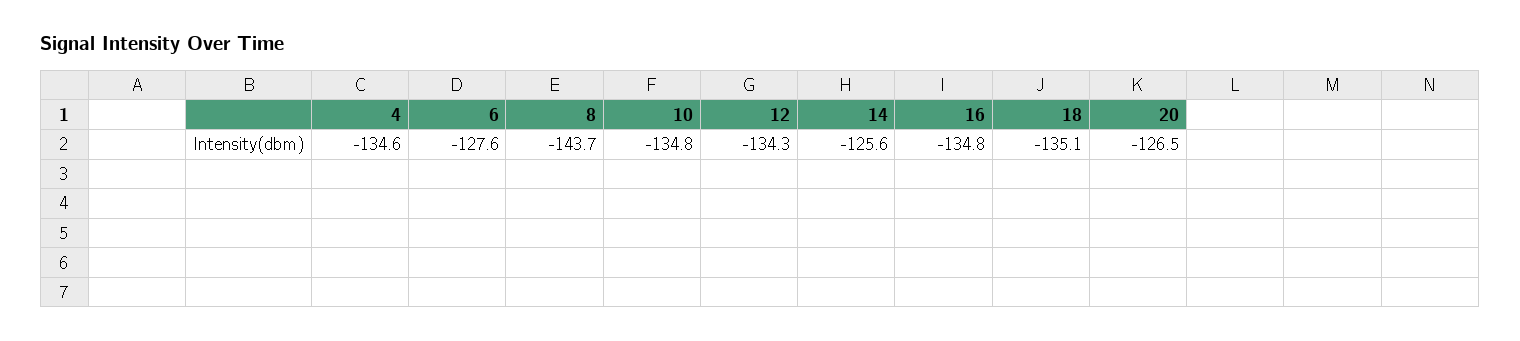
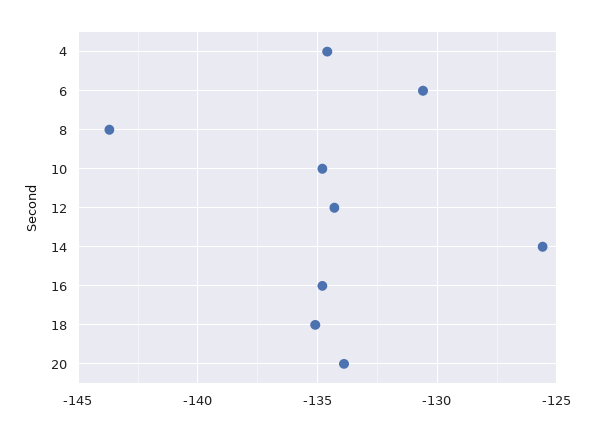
  {
    "4": -134.6,
-   "6": -127.6,
+   "6": -130.5,
    "8": -143.7,
    "10": -134.8,
    "12": -134.3,
    "14": -125.6,
    "16": -134.8,
    "18": -135.1,
-   "20": -126.5
+   "20": -134
  }

